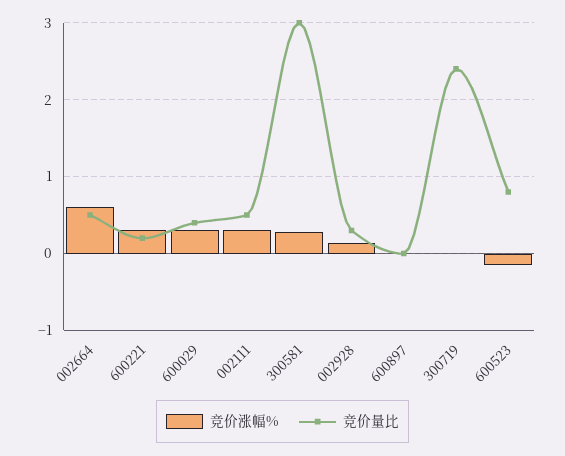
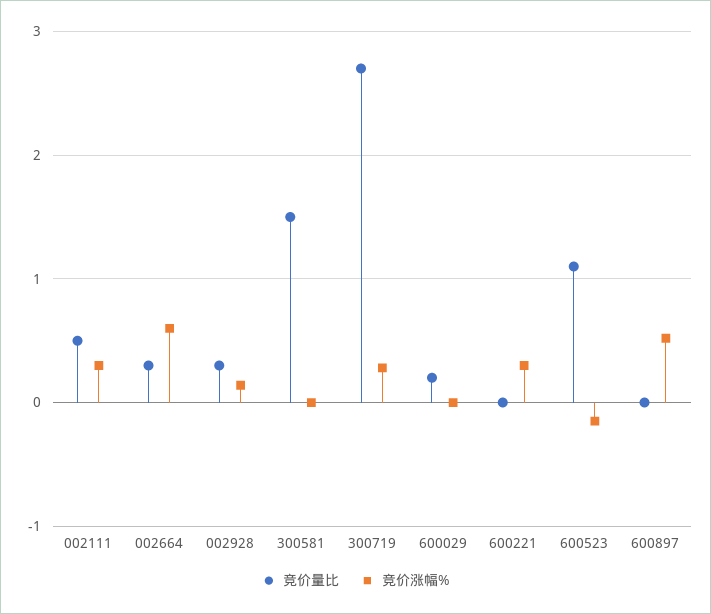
  {
    "竞价涨幅%": {
      "002664": 0.6,
      "600221": 0.3,
-     "600029": 0.3,
+     "600029": 0,
      "002111": 0.3,
-     "300581": 0.3,
+     "300581": 0,
      "002928": 0.1,
-     "600897": 0,
+     "600897": 0.5,
-     "300719": 0,
+     "300719": 0.3,
      "600523": -0.2
    },
    "竞价量比": {
-     "002664": 0.5,
+     "002664": 0.3,
-     "600221": 0.2,
+     "600221": 0,
-     "600029": 0.4,
+     "600029": 0.2,
      "002111": 0.5,
-     "300581": 3,
+     "300581": 1.5,
      "002928": 0.3,
      "600897": 0,
-     "300719": 2.4,
+     "300719": 2.7,
-     "600523": 0.8
+     "600523": 1.1
    }
  }

